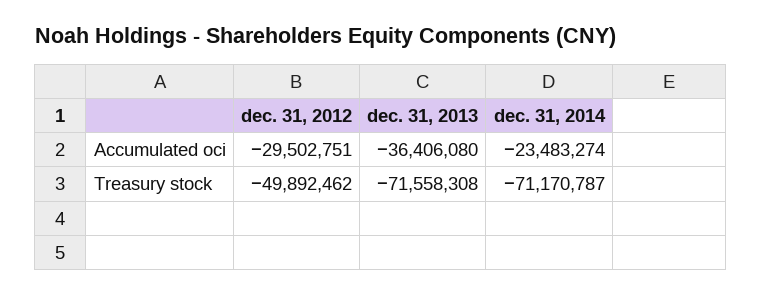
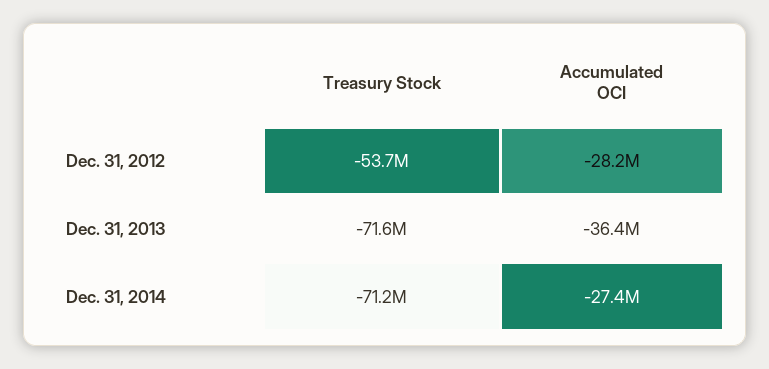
  {
    "dec. 31, 2012": {
-     "Accumulated oci": -29502751,
+     "Accumulated oci": -28200000,
-     "Treasury stock": -49892462
+     "Treasury stock": -53700000
    },
    "dec. 31, 2013": {
      "Accumulated oci": -36406080,
      "Treasury stock": -71558308
    },
    "dec. 31, 2014": {
-     "Accumulated oci": -23483274,
+     "Accumulated oci": -27400000,
      "Treasury stock": -71170787
    }
  }

